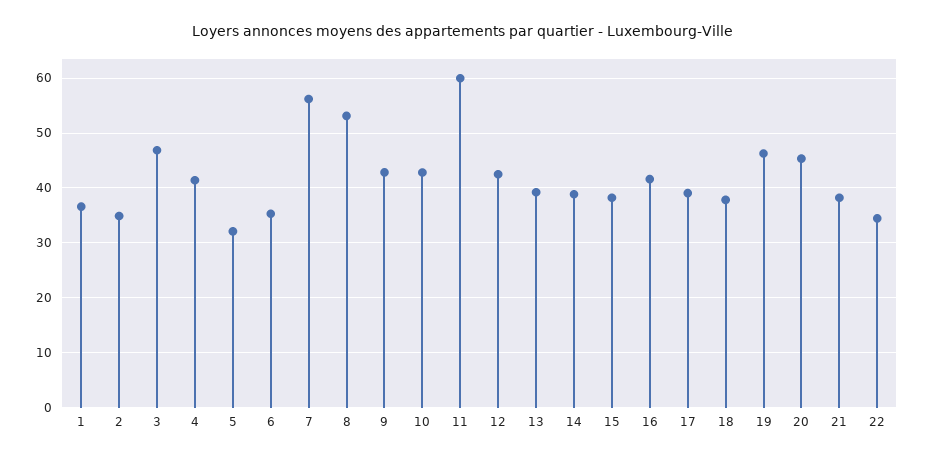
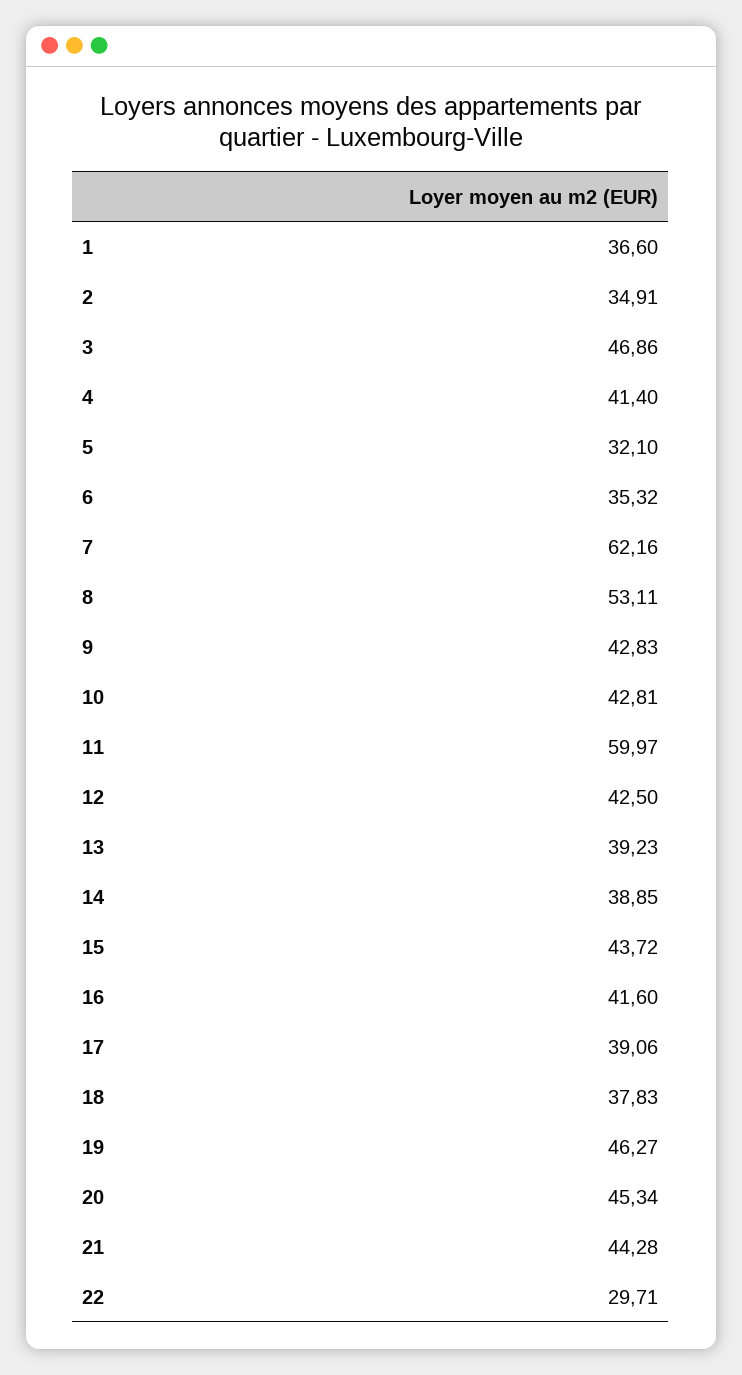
  {
    "1": 36.6,
    "2": 34.91,
    "3": 46.86,
    "4": 41.4,
    "5": 32.1,
    "6": 35.32,
-   "7": 56,
+   "7": 62.16,
    "8": 53.11,
    "9": 42.83,
    "10": 42.81,
    "11": 59.97,
    "12": 42.5,
    "13": 39.23,
    "14": 38.85,
-   "15": 38,
+   "15": 43.72,
    "16": 41.6,
    "17": 39.06,
    "18": 37.83,
    "19": 46.27,
    "20": 45.34,
-   "21": 38,
+   "21": 44.28,
-   "22": 34
+   "22": 29.71
  }

